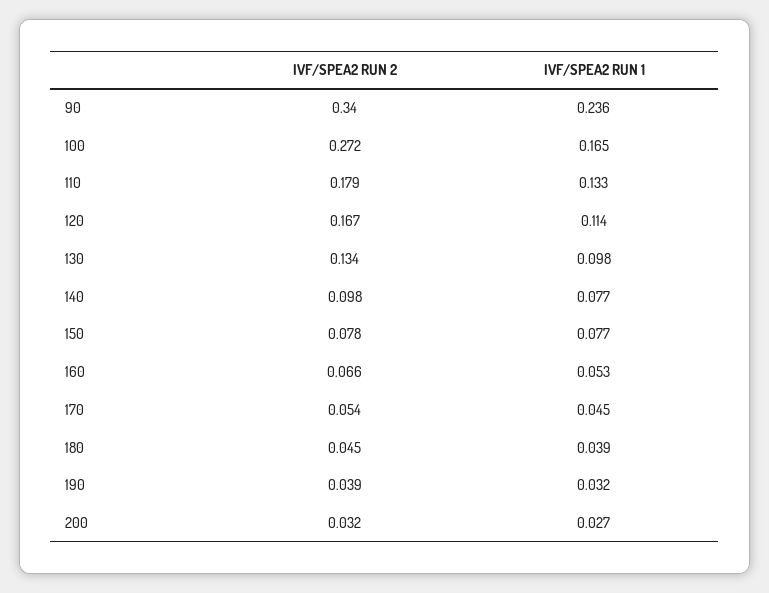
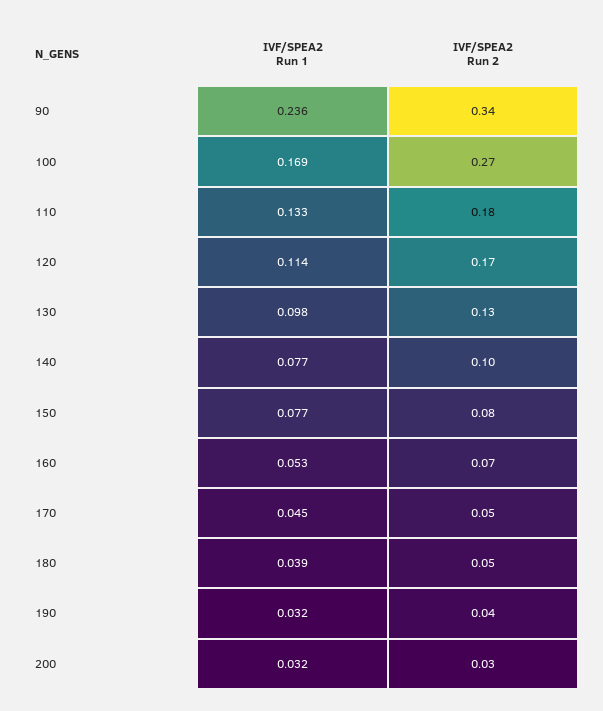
  {
    "IVF/SPEA2 RUN 2": {
      "90": 0.34,
      "100": 0.272,
      "110": 0.179,
      "120": 0.167,
      "130": 0.134,
      "140": 0.098,
      "150": 0.078,
      "160": 0.066,
      "170": 0.054,
      "180": 0.045,
      "190": 0.039,
      "200": 0.032
    },
    "IVF/SPEA2 RUN 1": {
      "90": 0.236,
-     "100": 0.165,
+     "100": 0.169,
      "110": 0.133,
      "120": 0.114,
      "130": 0.098,
      "140": 0.077,
      "150": 0.077,
      "160": 0.053,
      "170": 0.045,
      "180": 0.039,
      "190": 0.032,
-     "200": 0.027
+     "200": 0.032
    }
  }

